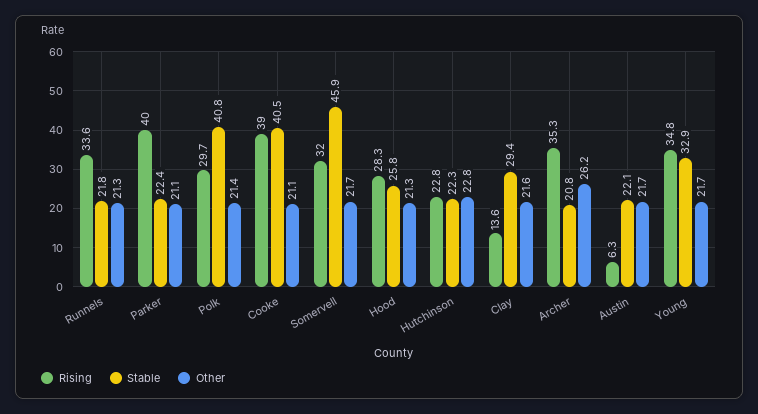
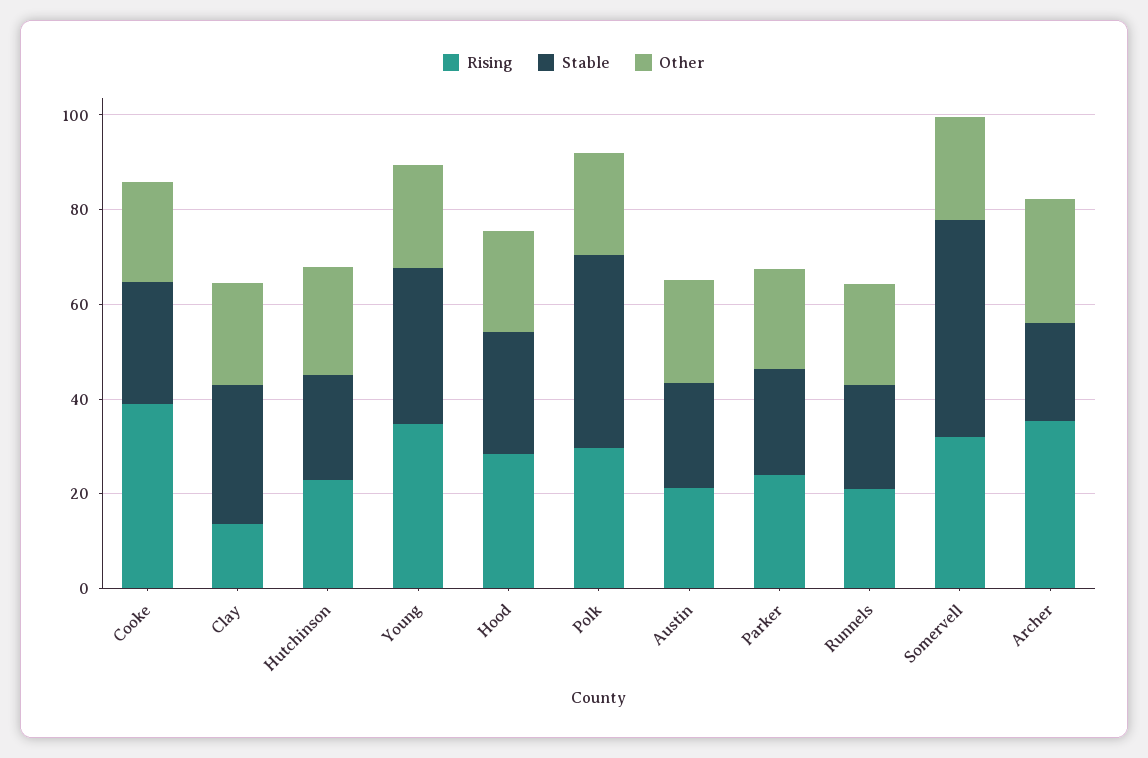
  {
    "Rising": {
-     "Runnels": 33.6,
+     "Runnels": 20,
-     "Parker": 40,
+     "Parker": 25,
      "Polk": 29.7,
      "Cooke": 39,
      "Somervell": 32,
      "Hood": 28.3,
      "Hutchinson": 22.8,
      "Clay": 13.6,
      "Archer": 35.3,
-     "Austin": 6.3,
+     "Austin": 20,
      "Young": 34.8
    },
    "Stable": {
      "Runnels": 21.8,
      "Parker": 22.4,
      "Polk": 40.8,
-     "Cooke": 40.5,
+     "Cooke": 25,
      "Somervell": 45.9,
      "Hood": 25.8,
      "Hutchinson": 22.3,
      "Clay": 29.4,
      "Archer": 20.8,
      "Austin": 22.1,
      "Young": 32.9
    },
    "Other": {
      "Runnels": 21.3,
      "Parker": 21.1,
      "Polk": 21.4,
      "Cooke": 21.1,
      "Somervell": 21.7,
      "Hood": 21.3,
      "Hutchinson": 22.8,
      "Clay": 21.6,
      "Archer": 26.2,
      "Austin": 21.7,
      "Young": 21.7
    }
  }

